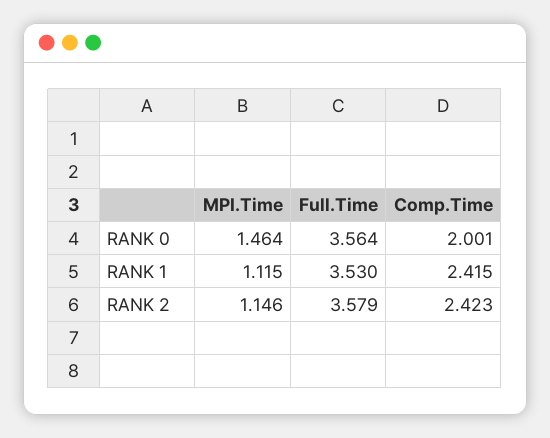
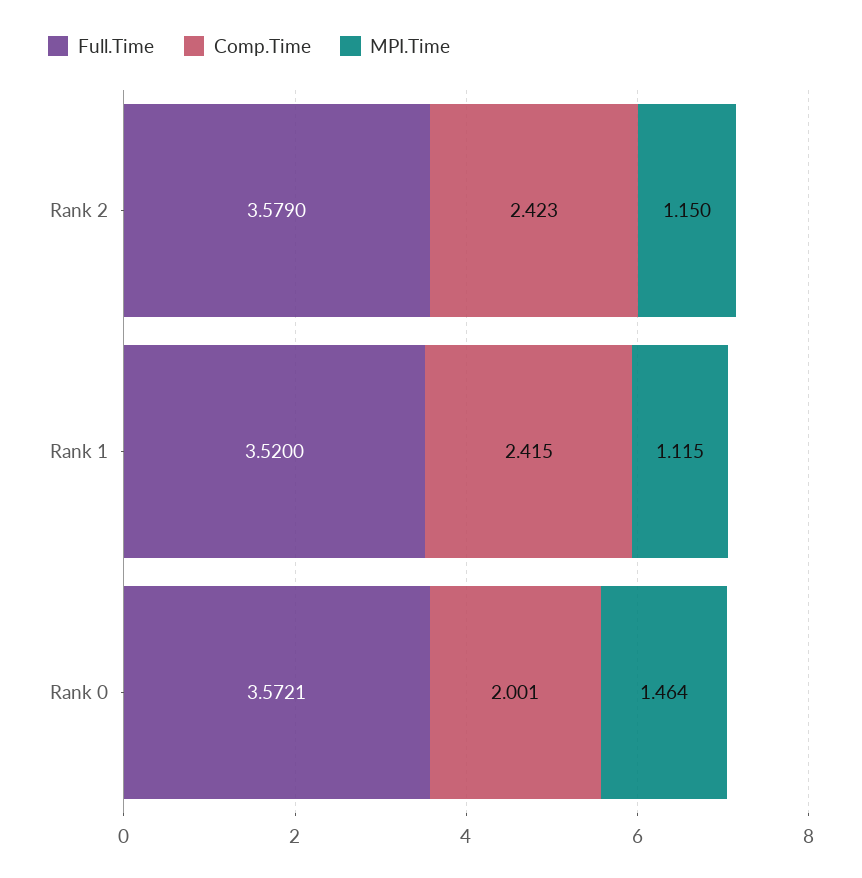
  {
    "MPI.Time": {
      "RANK 0": 1.464,
      "RANK 1": 1.115,
-     "RANK 2": 1.146
+     "RANK 2": 1.15
    },
    "Full.Time": {
-     "RANK 0": 3.564,
+     "RANK 0": 3.5721,
-     "RANK 1": 3.53,
+     "RANK 1": 3.52,
      "RANK 2": 3.579
    },
    "Comp.Time": {
      "RANK 0": 2.001,
      "RANK 1": 2.415,
      "RANK 2": 2.423
    }
  }

